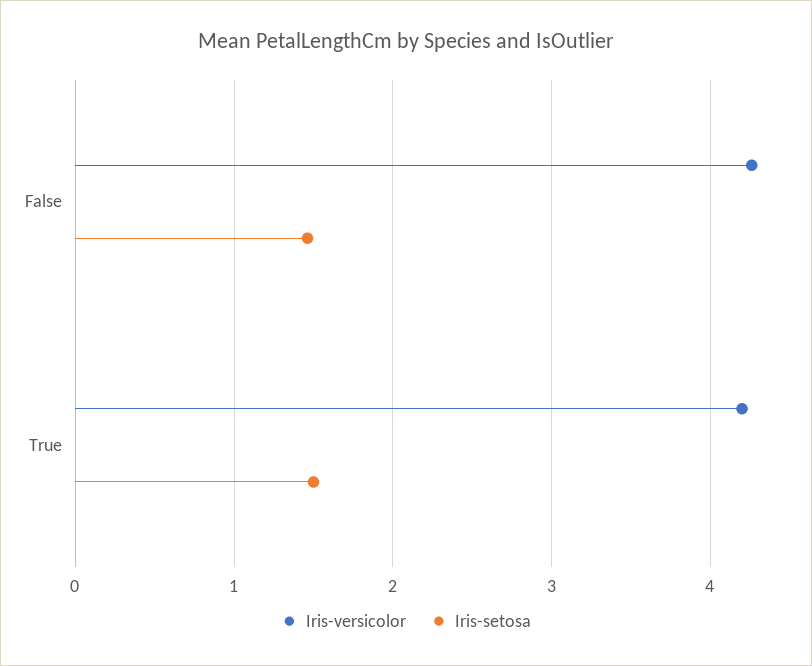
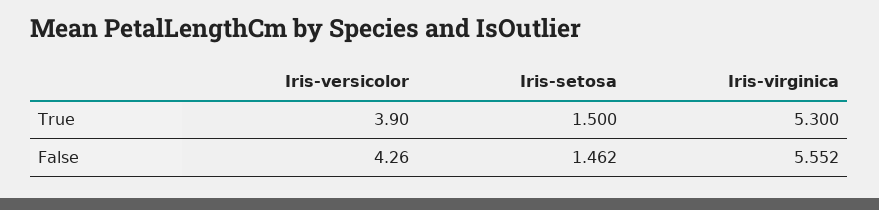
  {
    "Iris-versicolor": {
      "False": 4.26,
-     "True": 4.2
+     "True": 3.9
    },
    "Iris-setosa": {
      "False": 1.462,
      "True": 1.5
-   }
+   },
+   "Iris-virginica": {
+     "True": 5.3,
+     "False": 5.552
+   }
  }

